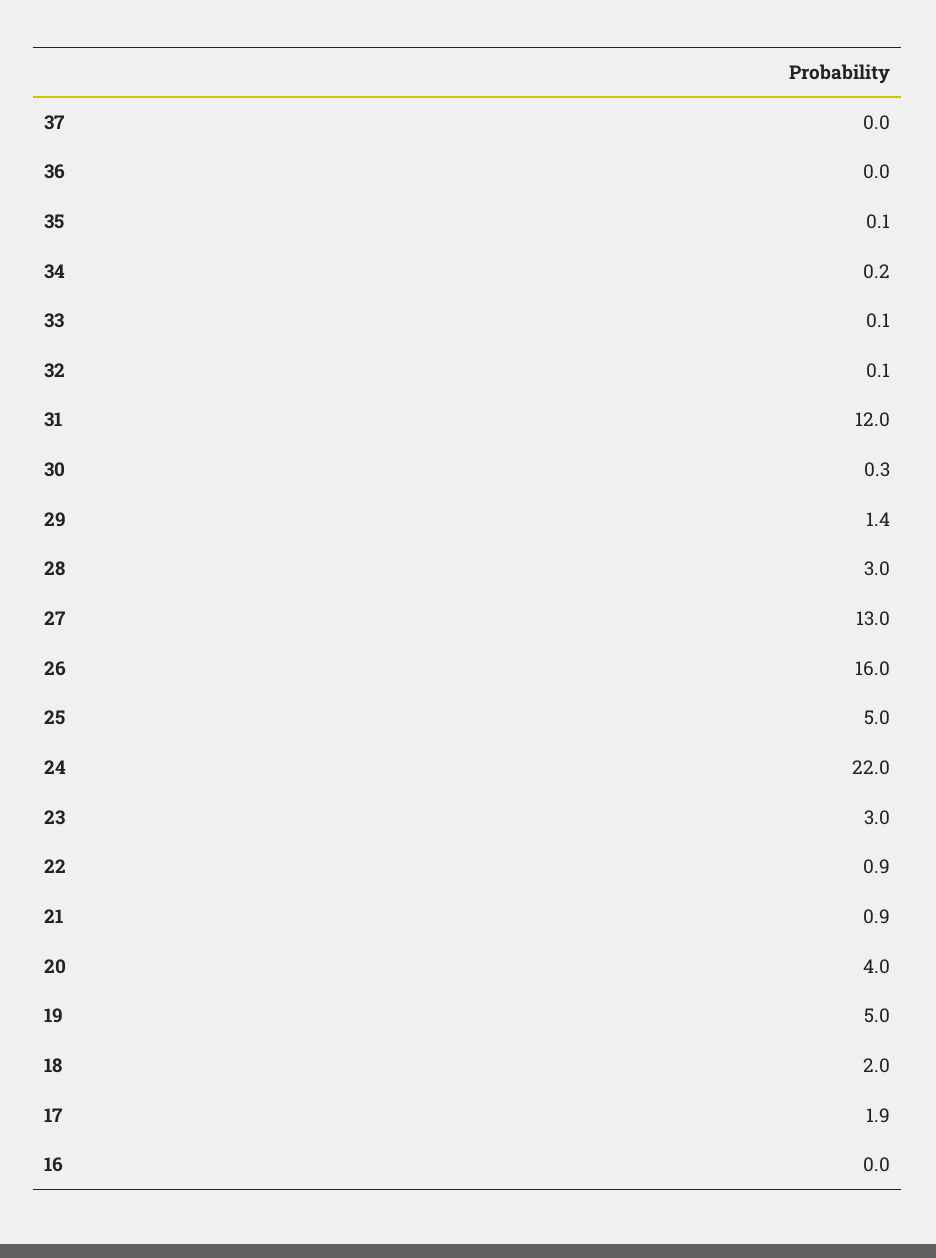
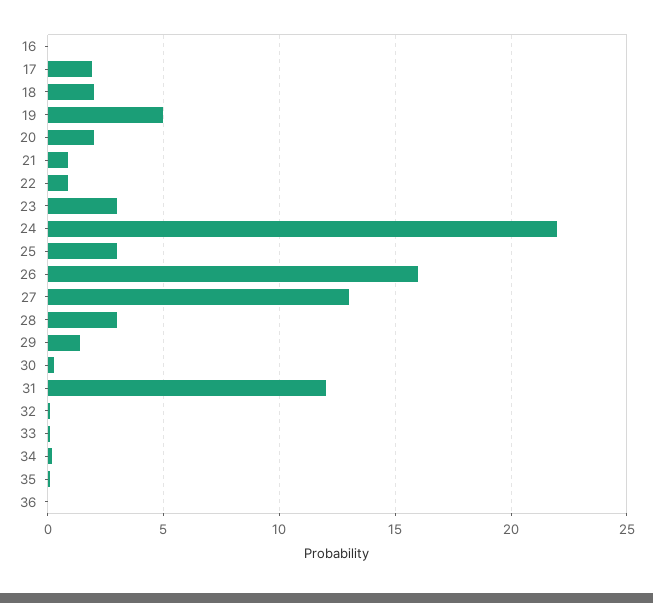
  {
-   "37": 0,
    "36": 0,
    "35": 0.1,
    "34": 0.2,
    "33": 0.1,
    "32": 0.1,
    "31": 12,
    "30": 0.3,
    "29": 1.4,
    "28": 3,
    "27": 13,
    "26": 16,
-   "25": 5,
+   "25": 3,
    "24": 22,
    "23": 3,
    "22": 0.9,
    "21": 0.9,
-   "20": 4,
+   "20": 2,
    "19": 5,
    "18": 2,
    "17": 1.9,
    "16": 0
  }

